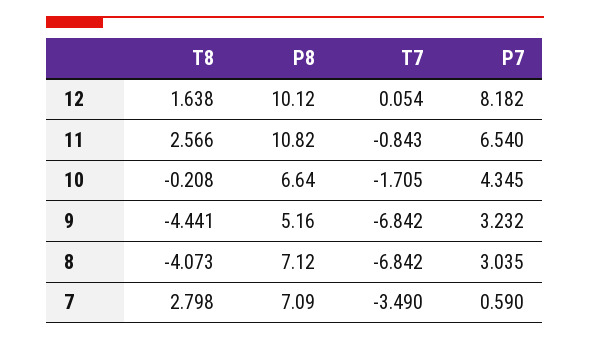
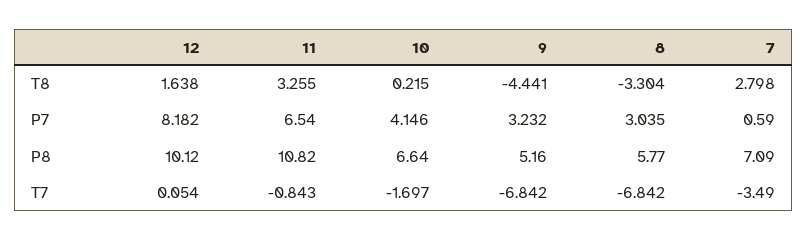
  {
    "T8": {
      "12": 1.638,
-     "11": 2.566,
+     "11": 3.255,
-     "10": -0.208,
+     "10": 0.215,
      "9": -4.441,
-     "8": -4.073,
+     "8": -3.304,
      "7": 2.798
    },
    "P8": {
      "12": 10.12,
      "11": 10.82,
      "10": 6.64,
      "9": 5.16,
-     "8": 7.12,
+     "8": 5.77,
      "7": 7.09
    },
    "T7": {
      "12": 0.054,
      "11": -0.843,
-     "10": -1.705,
+     "10": -1.697,
      "9": -6.842,
      "8": -6.842,
      "7": -3.49
    },
    "P7": {
      "12": 8.182,
      "11": 6.54,
-     "10": 4.345,
+     "10": 4.146,
      "9": 3.232,
      "8": 3.035,
      "7": 0.59
    }
  }

